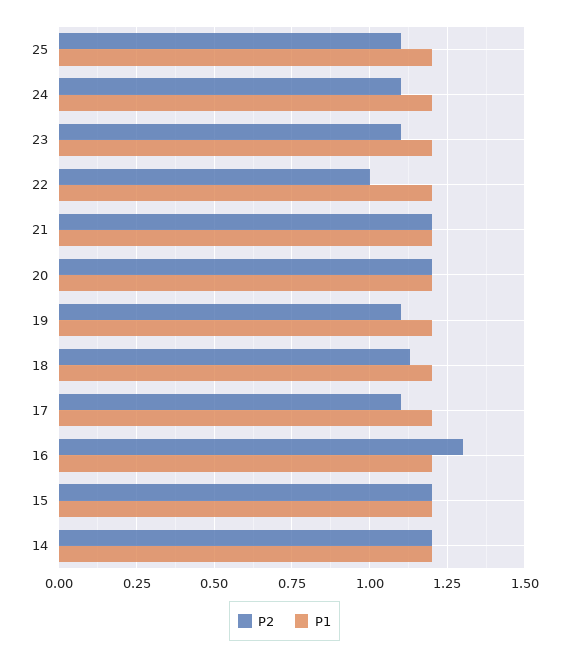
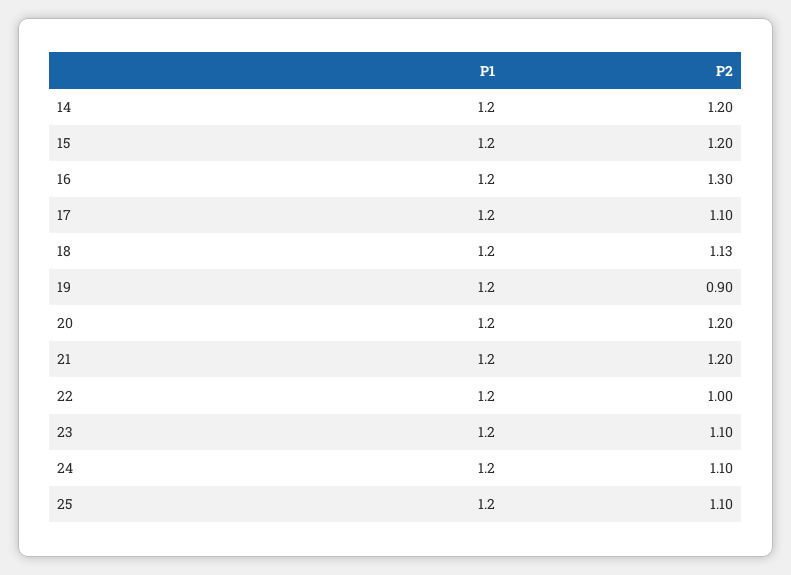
  {
    "P2": {
      "25": 1.1,
      "24": 1.1,
      "23": 1.1,
      "22": 1,
      "21": 1.2,
      "20": 1.2,
-     "19": 1.1,
+     "19": 0.9,
      "18": 1.13,
      "17": 1.1,
      "16": 1.3,
      "15": 1.2,
      "14": 1.2
    },
    "P1": {
      "25": 1.2,
      "24": 1.2,
      "23": 1.2,
      "22": 1.2,
      "21": 1.2,
      "20": 1.2,
      "19": 1.2,
      "18": 1.2,
      "17": 1.2,
      "16": 1.2,
      "15": 1.2,
      "14": 1.2
    }
  }

